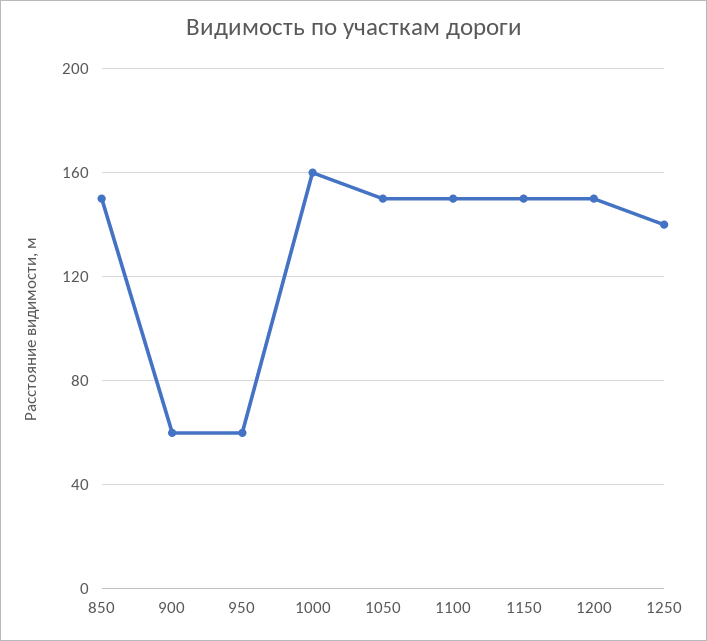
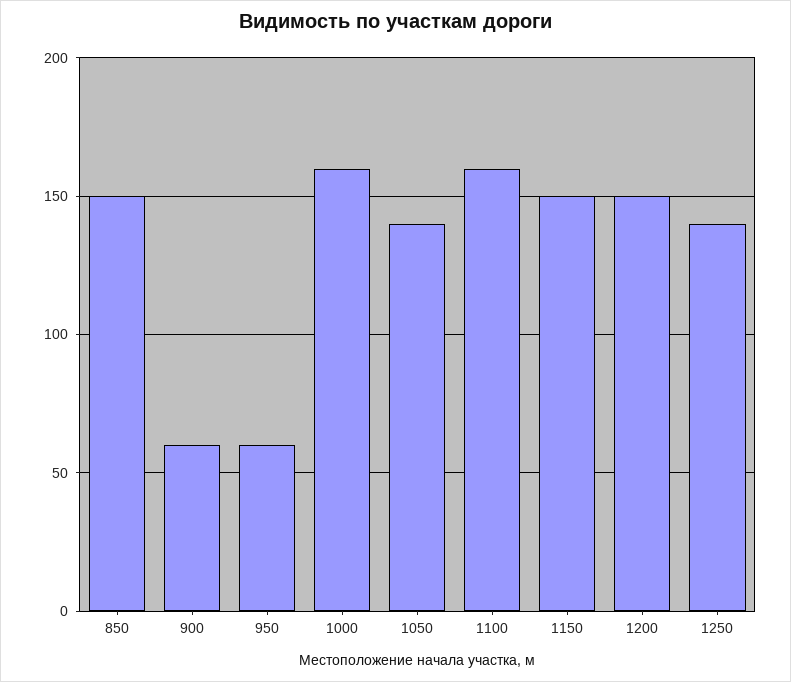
  {
    "850": 150,
    "900": 60,
    "950": 60,
    "1000": 160,
-   "1050": 150,
+   "1050": 140,
-   "1100": 150,
+   "1100": 160,
    "1150": 150,
    "1200": 150,
    "1250": 140
  }

